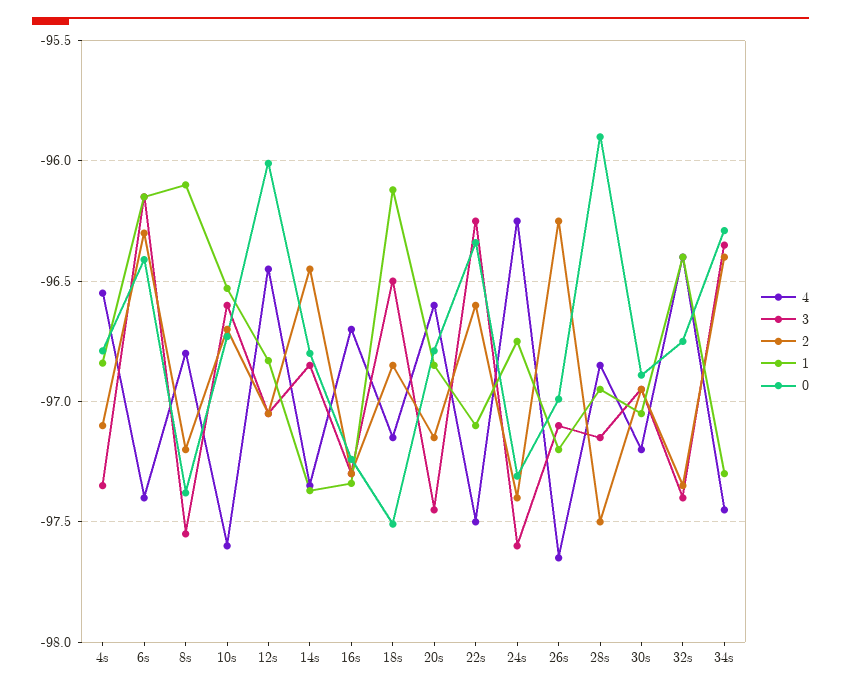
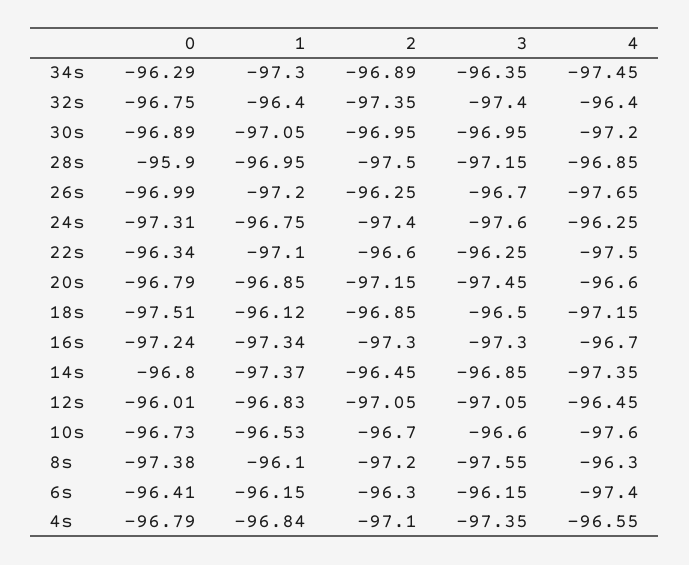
  {
    "4": {
      "4s": -96.55,
      "6s": -97.4,
-     "8s": -96.8,
+     "8s": -96.3,
      "10s": -97.6,
      "12s": -96.45,
      "14s": -97.35,
      "16s": -96.7,
      "18s": -97.15,
      "20s": -96.6,
      "22s": -97.5,
      "24s": -96.25,
      "26s": -97.65,
      "28s": -96.85,
      "30s": -97.2,
      "32s": -96.4,
      "34s": -97.45
    },
    "3": {
      "4s": -97.35,
      "6s": -96.15,
      "8s": -97.55,
      "10s": -96.6,
      "12s": -97.05,
      "14s": -96.85,
      "16s": -97.3,
      "18s": -96.5,
      "20s": -97.45,
      "22s": -96.25,
      "24s": -97.6,
-     "26s": -97.1,
+     "26s": -96.7,
      "28s": -97.15,
      "30s": -96.95,
      "32s": -97.4,
      "34s": -96.35
    },
    "2": {
      "4s": -97.1,
      "6s": -96.3,
      "8s": -97.2,
      "10s": -96.7,
      "12s": -97.05,
      "14s": -96.45,
      "16s": -97.3,
      "18s": -96.85,
      "20s": -97.15,
      "22s": -96.6,
      "24s": -97.4,
      "26s": -96.25,
      "28s": -97.5,
      "30s": -96.95,
      "32s": -97.35,
-     "34s": -96.4
+     "34s": -96.89
    },
    "1": {
      "4s": -96.84,
      "6s": -96.15,
      "8s": -96.1,
      "10s": -96.53,
      "12s": -96.83,
      "14s": -97.37,
      "16s": -97.34,
      "18s": -96.12,
      "20s": -96.85,
      "22s": -97.1,
      "24s": -96.75,
      "26s": -97.2,
      "28s": -96.95,
      "30s": -97.05,
      "32s": -96.4,
      "34s": -97.3
    },
    "0": {
      "4s": -96.79,
      "6s": -96.41,
      "8s": -97.38,
      "10s": -96.73,
      "12s": -96.01,
      "14s": -96.8,
      "16s": -97.24,
      "18s": -97.51,
      "20s": -96.79,
      "22s": -96.34,
      "24s": -97.31,
      "26s": -96.99,
      "28s": -95.9,
      "30s": -96.89,
      "32s": -96.75,
      "34s": -96.29
    }
  }

